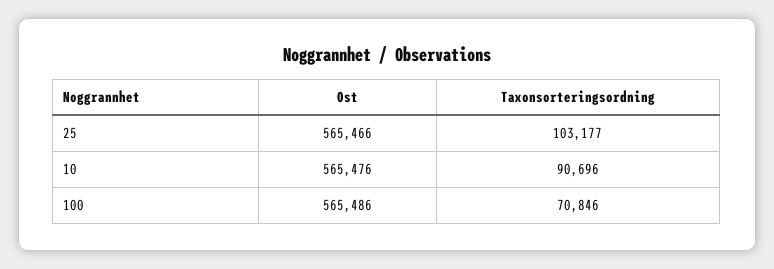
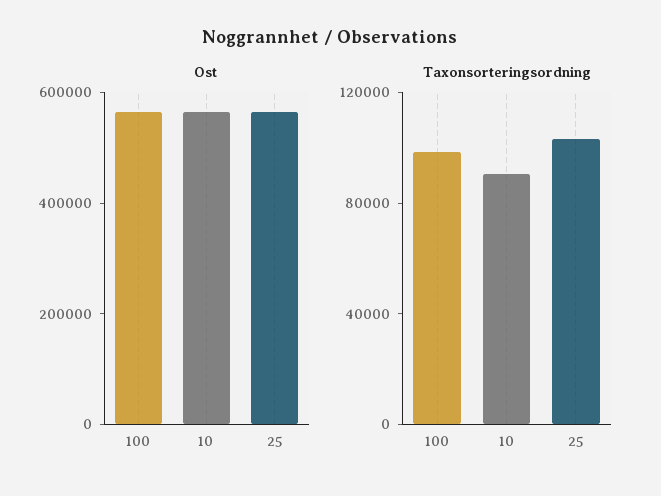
  {
    "Ost": {
      "25": 565466,
      "10": 565476,
      "100": 565486
    },
    "Taxonsorteringsordning": {
      "25": 103177,
      "10": 90696,
-     "100": 70846
+     "100": 100000
    }
  }

